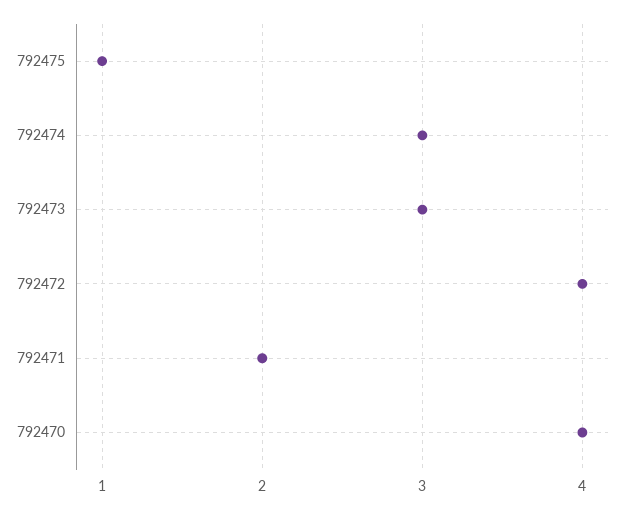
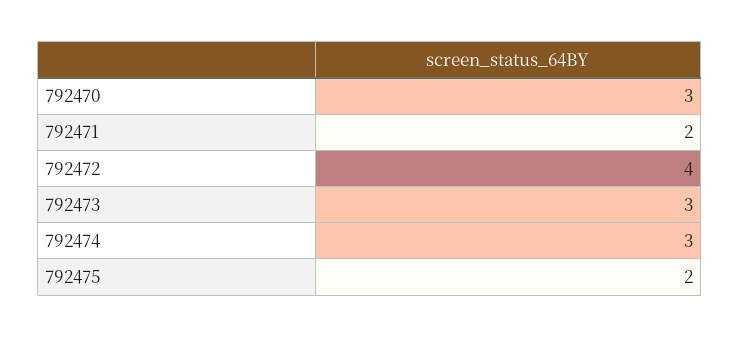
  {
-   "792475": 1,
+   "792475": 2,
    "792474": 3,
    "792473": 3,
    "792472": 4,
    "792471": 2,
-   "792470": 4
+   "792470": 3
  }

